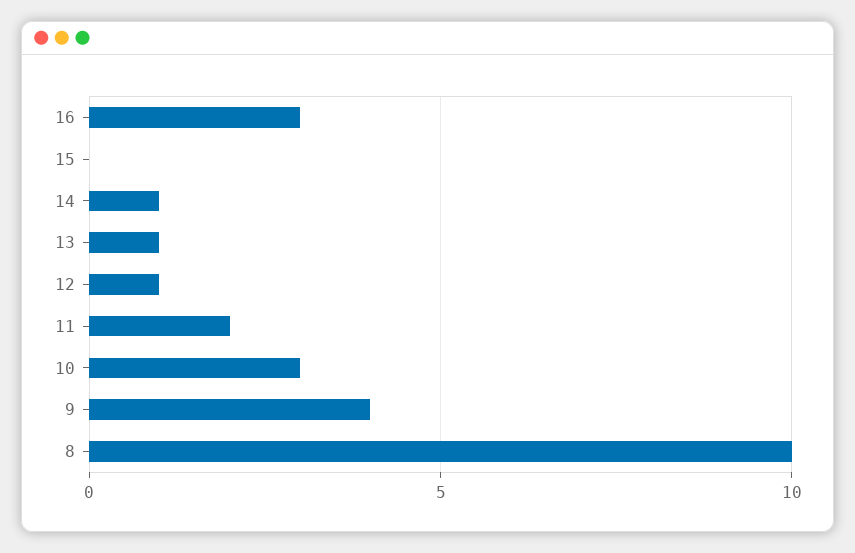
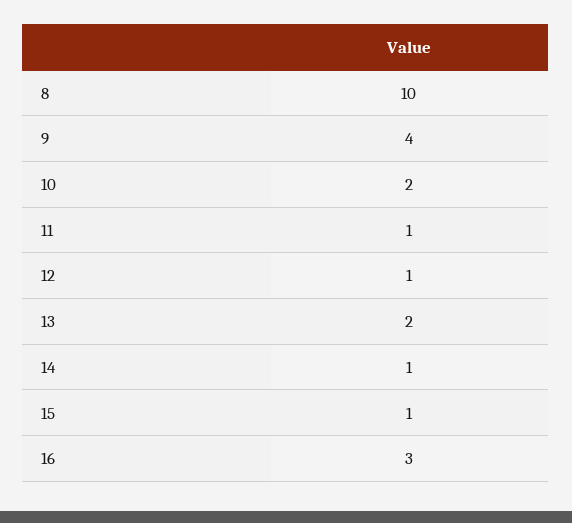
  {
    "16": 3,
-   "15": 0,
+   "15": 1,
    "14": 1,
-   "13": 1,
+   "13": 2,
    "12": 1,
-   "11": 2,
+   "11": 1,
-   "10": 3,
+   "10": 2,
    "9": 4,
    "8": 10
  }

